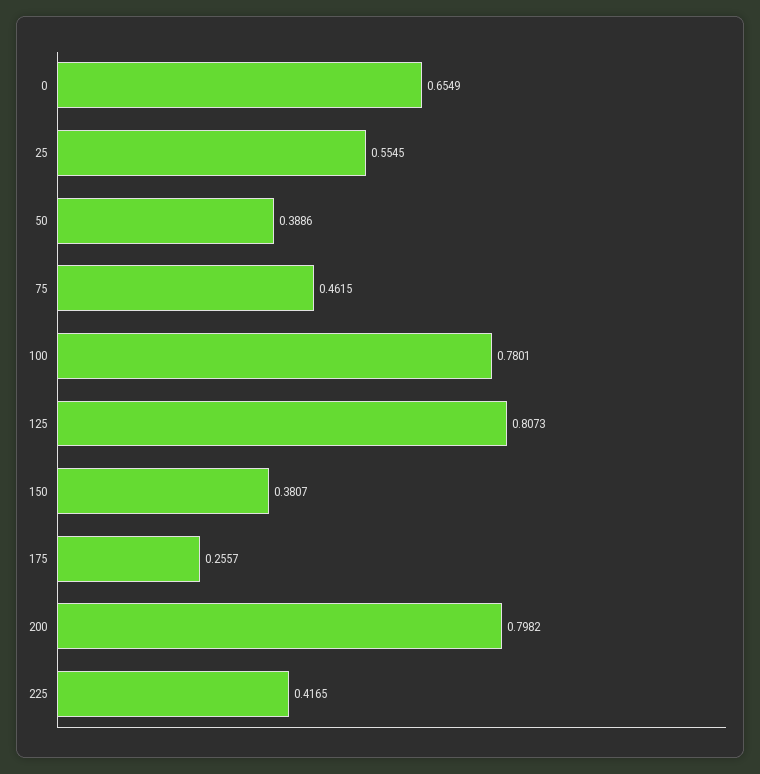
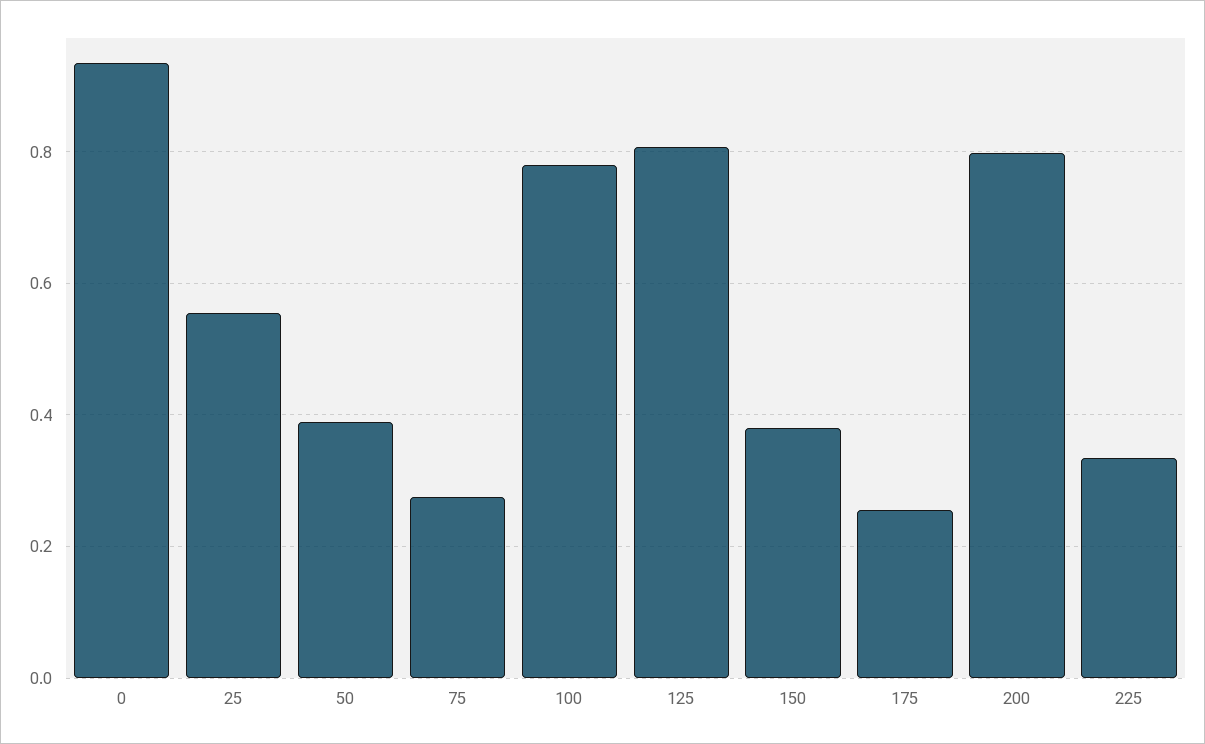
  {
-   "0": 0.6549,
+   "0": 0.94,
    "25": 0.5545,
    "50": 0.3886,
-   "75": 0.4615,
+   "75": 0.28,
    "100": 0.7801,
    "125": 0.8073,
    "150": 0.3807,
    "175": 0.2557,
    "200": 0.7982,
-   "225": 0.4165
+   "225": 0.34
  }

